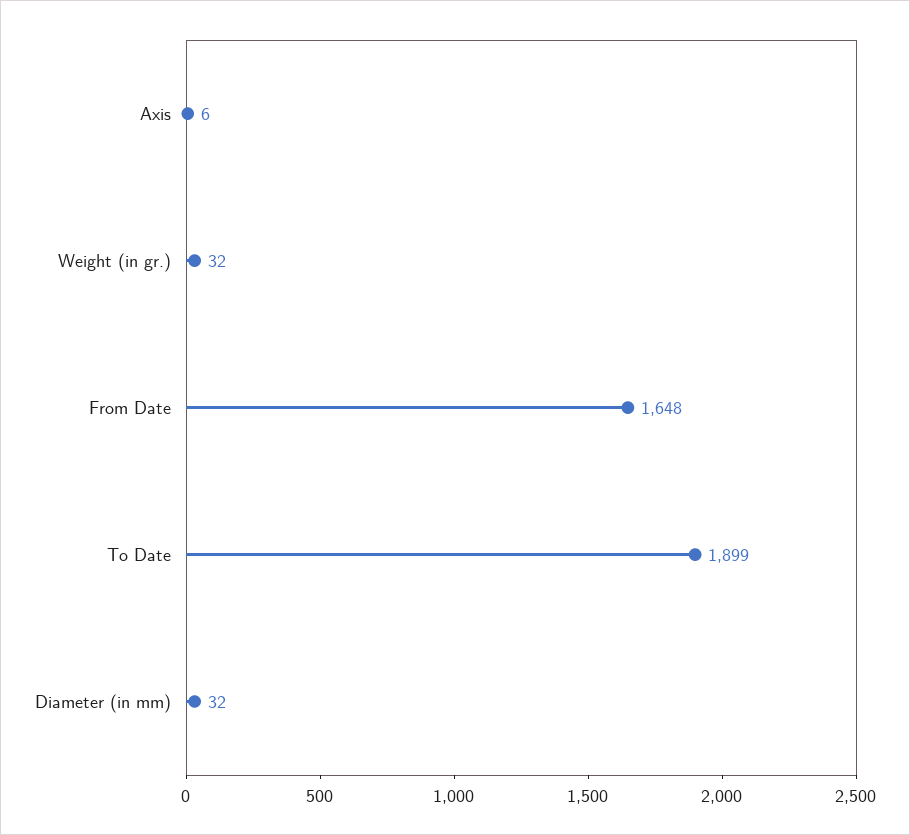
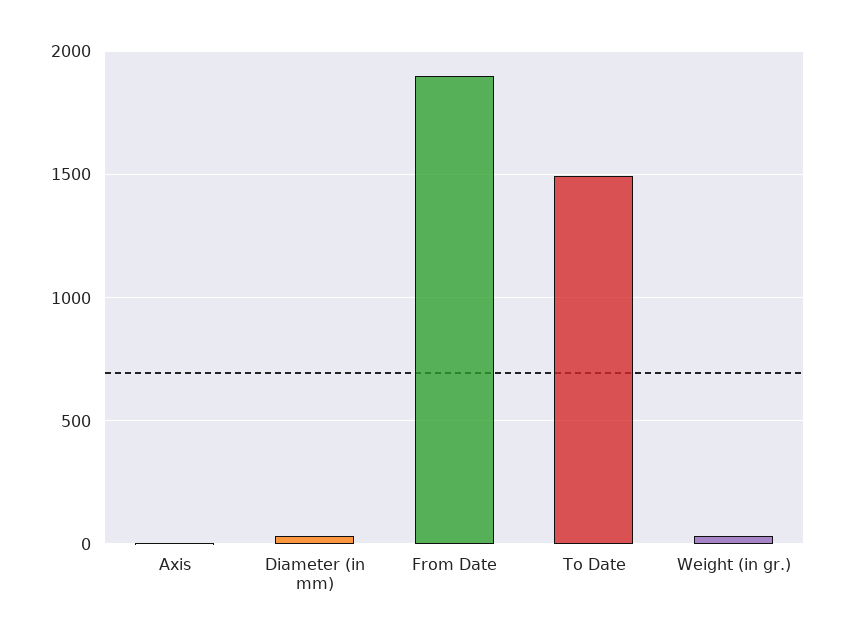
  {
    "Axis": 6,
    "Weight (in gr.)": 32,
-   "From Date": 1648,
+   "From Date": 1900,
-   "To Date": 1899,
+   "To Date": 1500,
    "Diameter (in mm)": 32
  }

